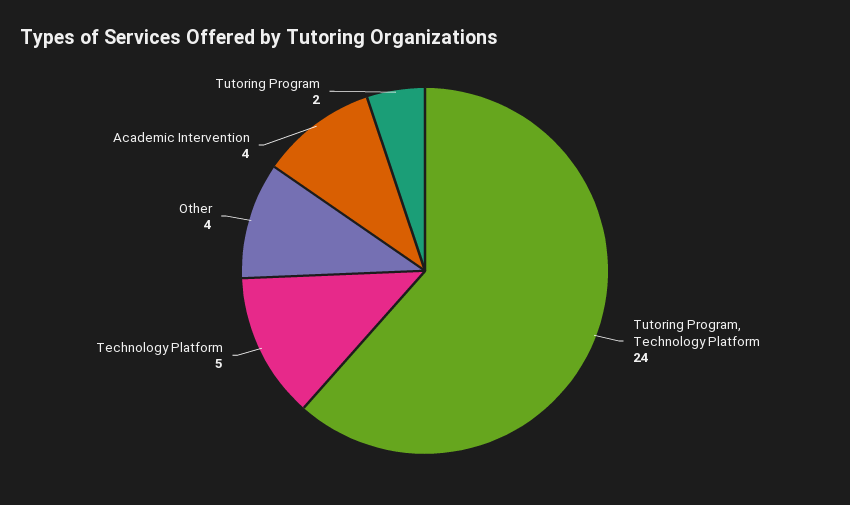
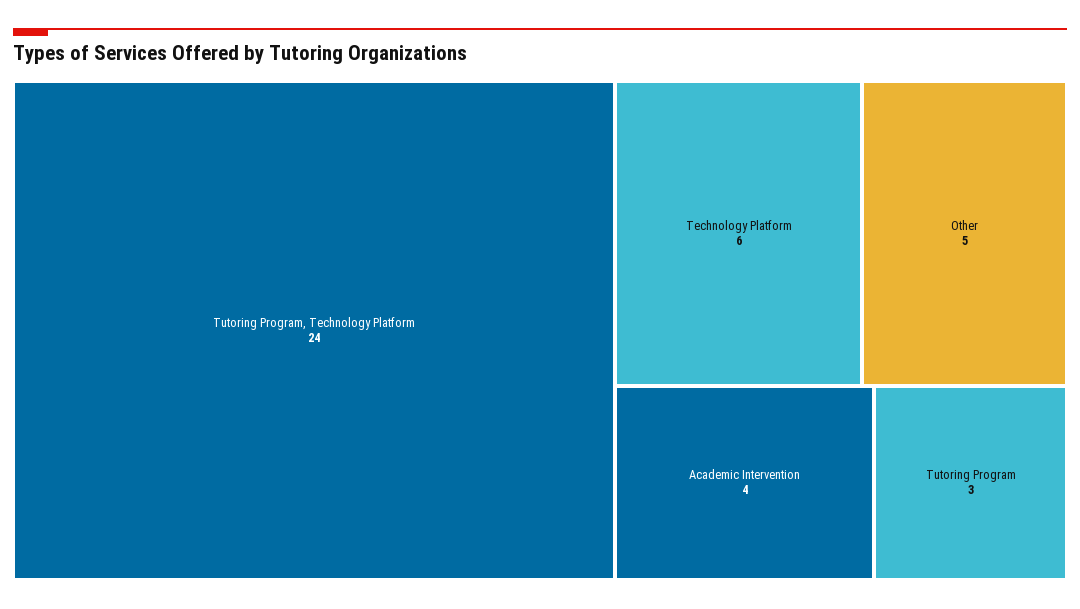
  {
    "Tutoring Program, Technology Platform": 24,
-   "Technology Platform": 5,
+   "Technology Platform": 6,
-   "Other": 4,
+   "Other": 5,
    "Academic Intervention": 4,
-   "Tutoring Program": 2
+   "Tutoring Program": 3
  }

